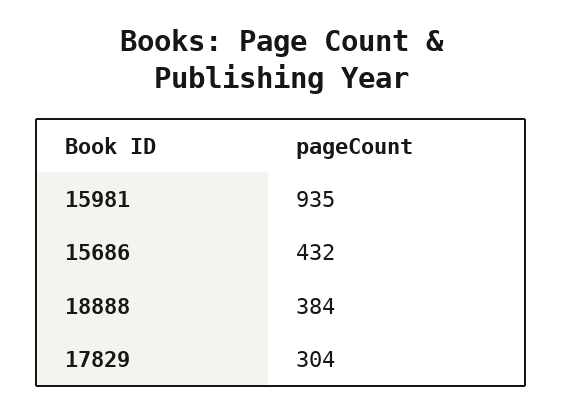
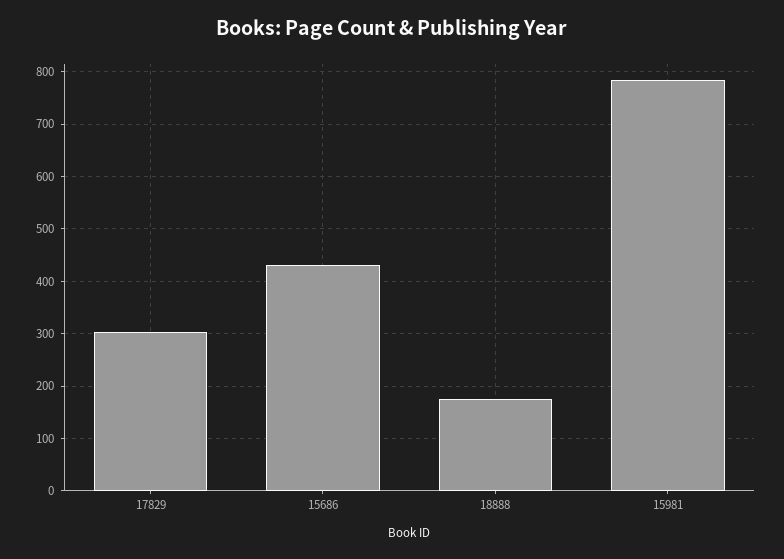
  {
-   "15981": 935,
+   "15981": 780,
    "15686": 432,
-   "18888": 384,
+   "18888": 180,
    "17829": 304
  }

